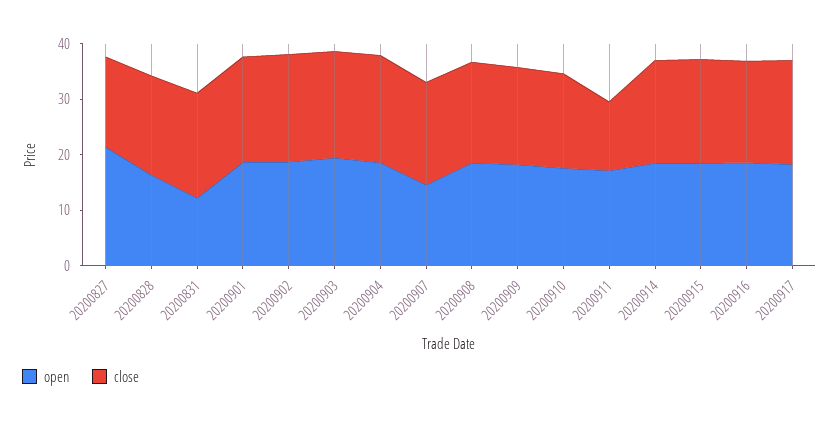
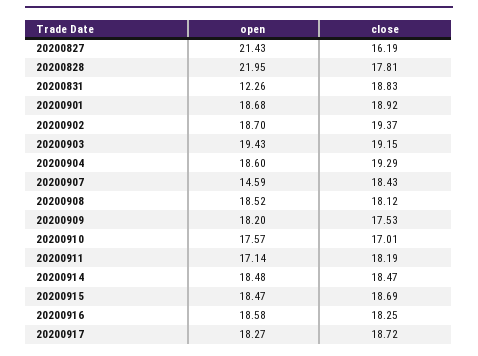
  {
    "open": {
      "20200827": 21.43,
-     "20200828": 16,
+     "20200828": 21.95,
      "20200831": 12.26,
      "20200901": 18.68,
      "20200902": 18.7,
      "20200903": 19.43,
      "20200904": 18.6,
      "20200907": 14.59,
      "20200908": 18.52,
      "20200909": 18.2,
      "20200910": 17.57,
      "20200911": 17.14,
      "20200914": 18.48,
      "20200915": 18.47,
      "20200916": 18.58,
      "20200917": 18.27
    },
    "close": {
      "20200827": 16.19,
      "20200828": 17.81,
      "20200831": 18.83,
      "20200901": 18.92,
      "20200902": 19.37,
      "20200903": 19.15,
      "20200904": 19.29,
      "20200907": 18.43,
      "20200908": 18.12,
      "20200909": 17.53,
      "20200910": 17.01,
-     "20200911": 12,
+     "20200911": 18.19,
      "20200914": 18.47,
      "20200915": 18.69,
      "20200916": 18.25,
      "20200917": 18.72
    }
  }

